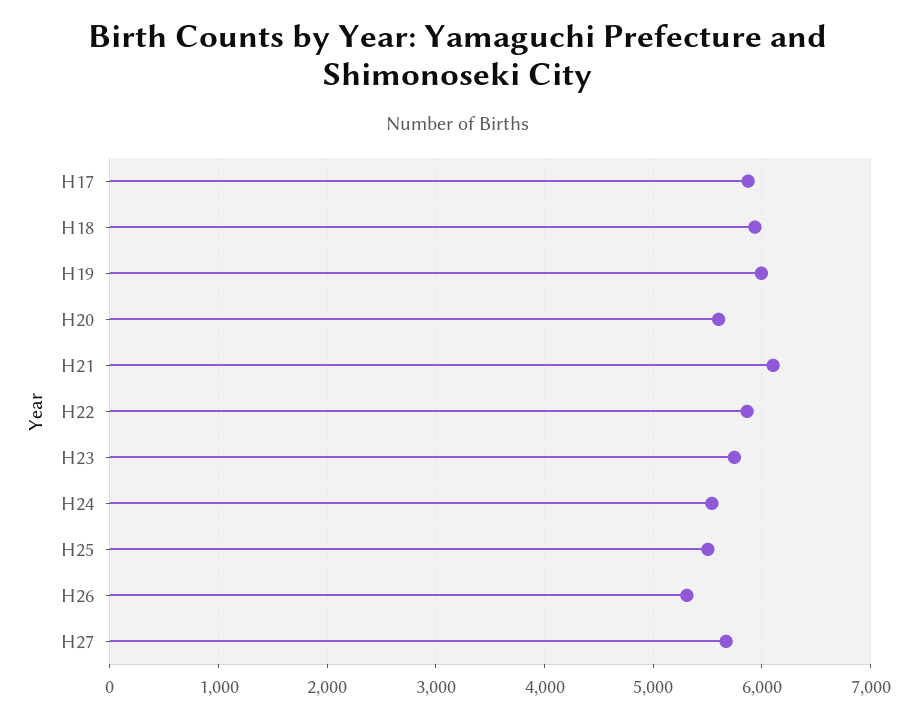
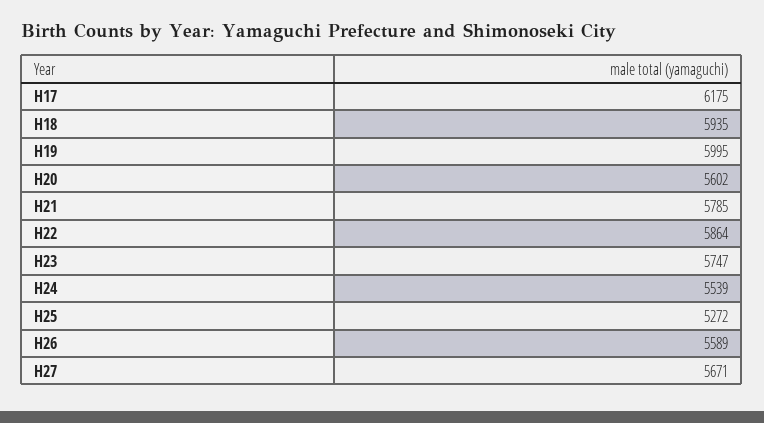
  {
-   "H17": 5900,
+   "H17": 6175,
    "H18": 5935,
    "H19": 5995,
    "H20": 5602,
-   "H21": 6100,
+   "H21": 5785,
    "H22": 5864,
    "H23": 5747,
    "H24": 5539,
-   "H25": 5500,
+   "H25": 5272,
-   "H26": 5300,
+   "H26": 5589,
    "H27": 5671
  }

